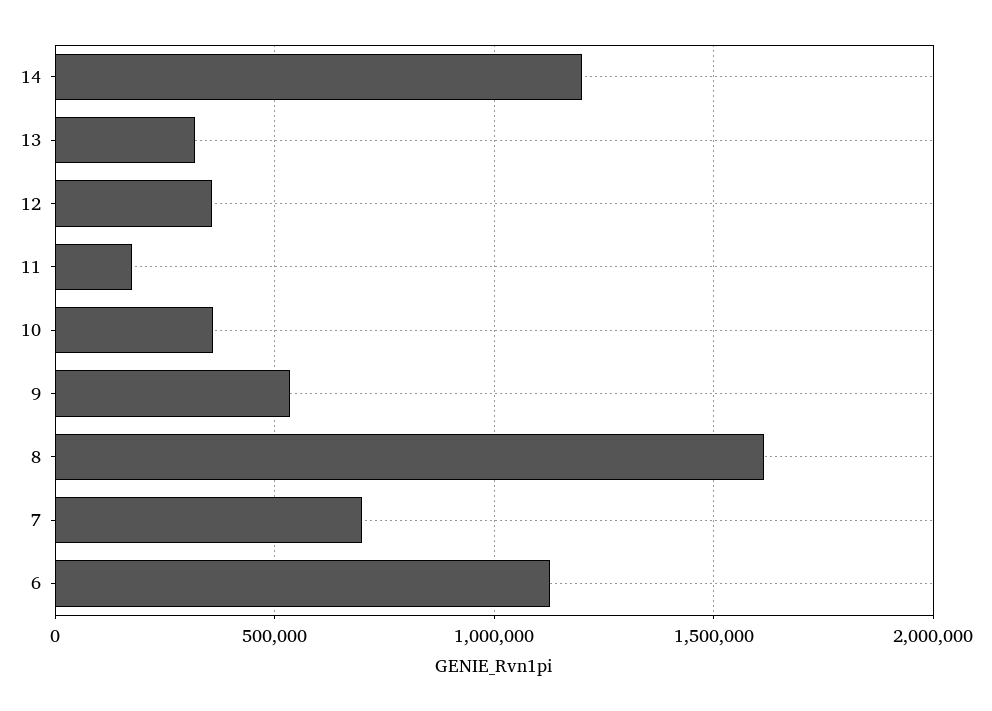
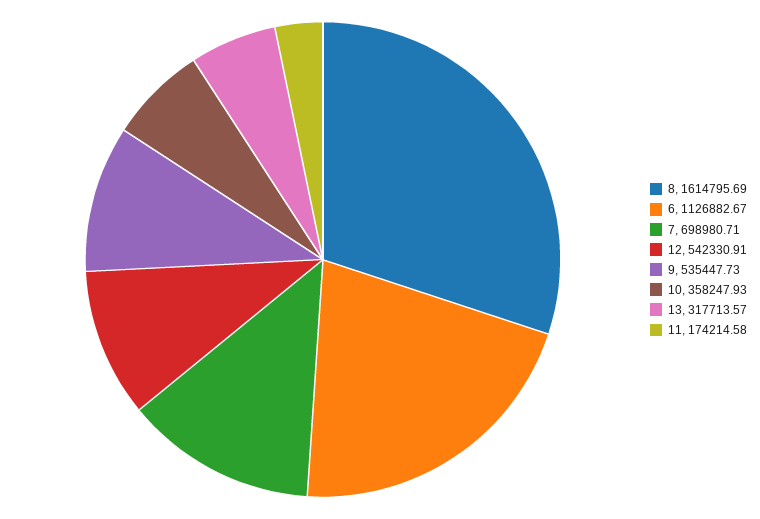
  {
-   "14": 1200000,
    "13": 317713.57,
-   "12": 350000,
+   "12": 542330.91,
    "11": 174214.58,
    "10": 358247.93,
    "9": 535447.73,
    "8": 1614795.69,
    "7": 698980.71,
    "6": 1126882.67
  }

